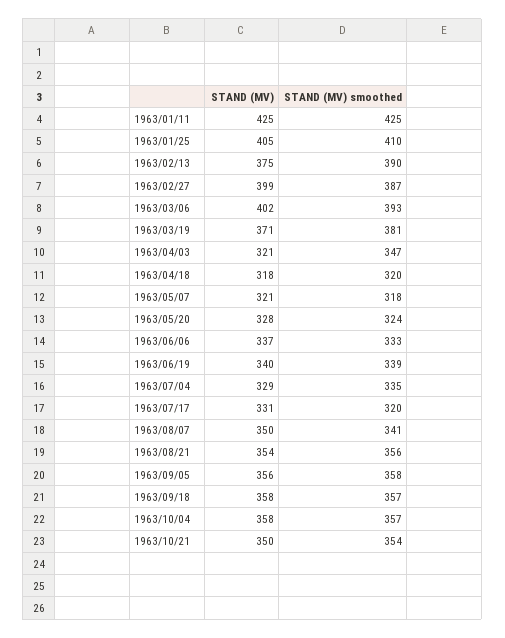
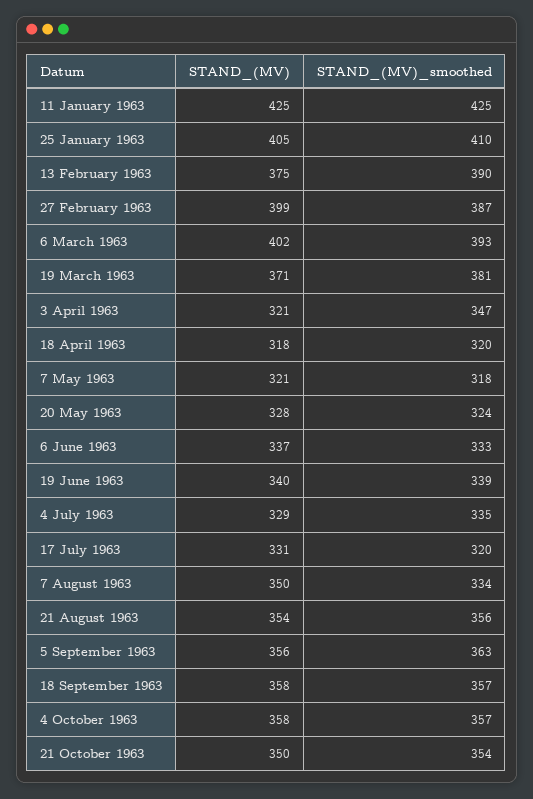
  {
    "STAND (MV)": {
      "1963/01/11": 425,
      "1963/01/25": 405,
      "1963/02/13": 375,
      "1963/02/27": 399,
      "1963/03/06": 402,
      "1963/03/19": 371,
      "1963/04/03": 321,
      "1963/04/18": 318,
      "1963/05/07": 321,
      "1963/05/20": 328,
      "1963/06/06": 337,
      "1963/06/19": 340,
      "1963/07/04": 329,
      "1963/07/17": 331,
      "1963/08/07": 350,
      "1963/08/21": 354,
      "1963/09/05": 356,
      "1963/09/18": 358,
      "1963/10/04": 358,
      "1963/10/21": 350
    },
    "STAND (MV) smoothed": {
      "1963/01/11": 425,
      "1963/01/25": 410,
      "1963/02/13": 390,
      "1963/02/27": 387,
      "1963/03/06": 393,
      "1963/03/19": 381,
      "1963/04/03": 347,
      "1963/04/18": 320,
      "1963/05/07": 318,
      "1963/05/20": 324,
      "1963/06/06": 333,
      "1963/06/19": 339,
      "1963/07/04": 335,
      "1963/07/17": 320,
-     "1963/08/07": 341,
+     "1963/08/07": 334,
      "1963/08/21": 356,
-     "1963/09/05": 358,
+     "1963/09/05": 363,
      "1963/09/18": 357,
      "1963/10/04": 357,
      "1963/10/21": 354
    }
  }

